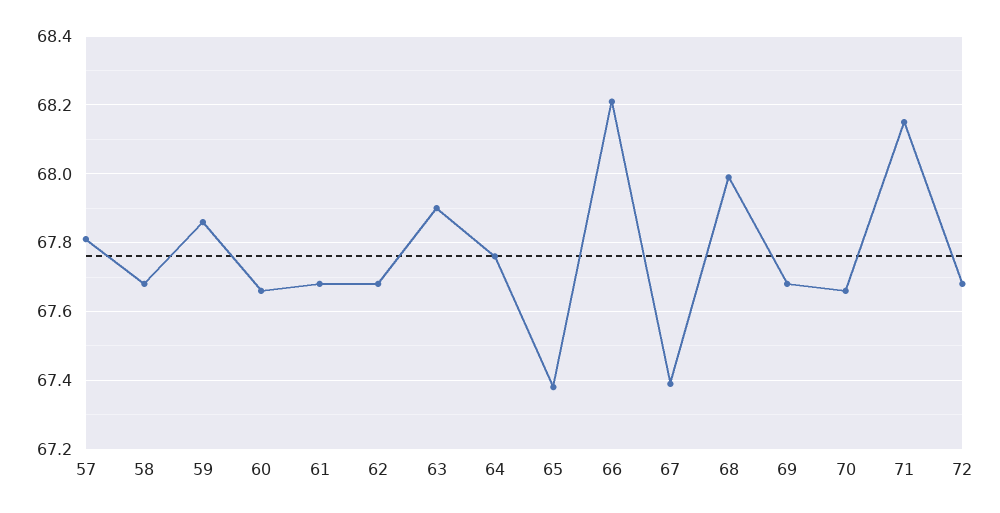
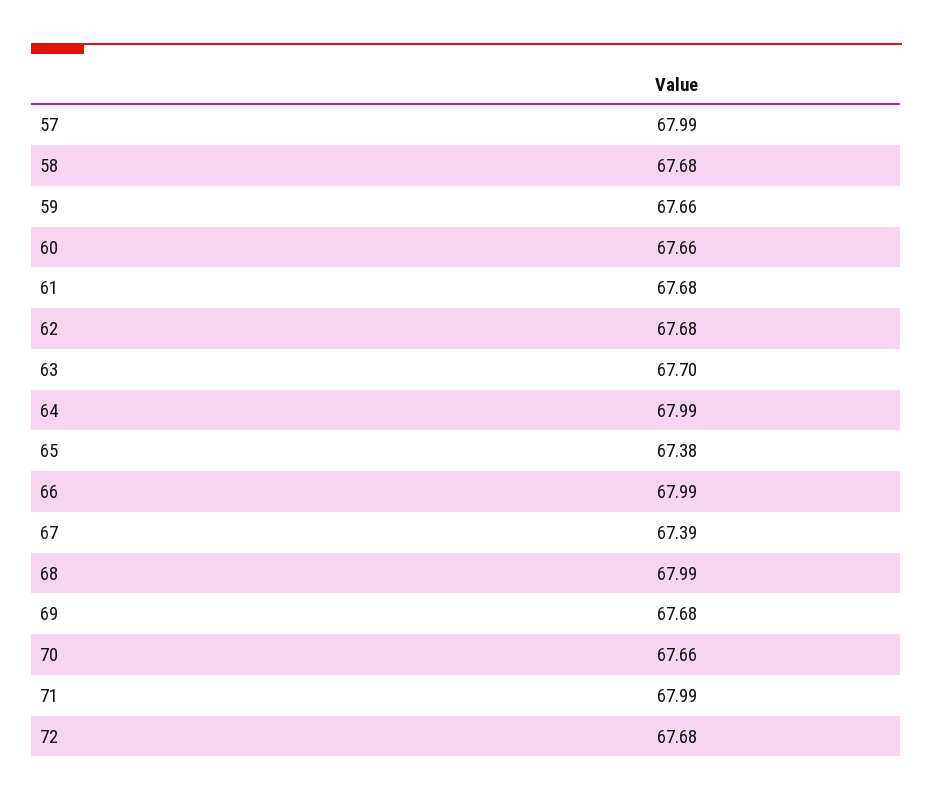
  {
-   "57": 67.8,
+   "57": 67.99,
    "58": 67.68,
-   "59": 67.85,
+   "59": 67.66,
    "60": 67.66,
    "61": 67.68,
    "62": 67.68,
-   "63": 67.9,
+   "63": 67.7,
-   "64": 67.75,
+   "64": 67.99,
    "65": 67.38,
-   "66": 68.2,
+   "66": 67.99,
    "67": 67.39,
    "68": 67.99,
    "69": 67.68,
    "70": 67.66,
-   "71": 68.15,
+   "71": 67.99,
    "72": 67.68
  }

